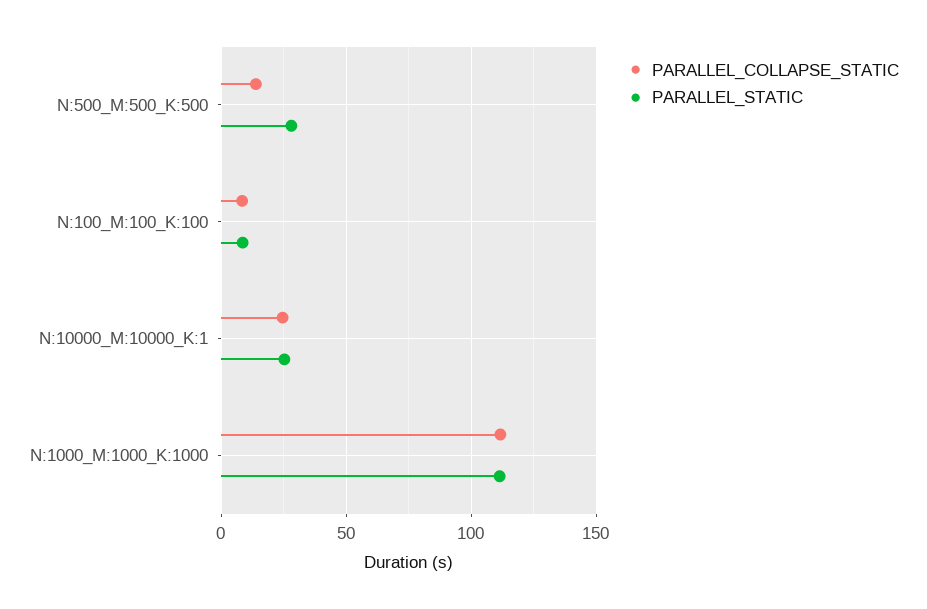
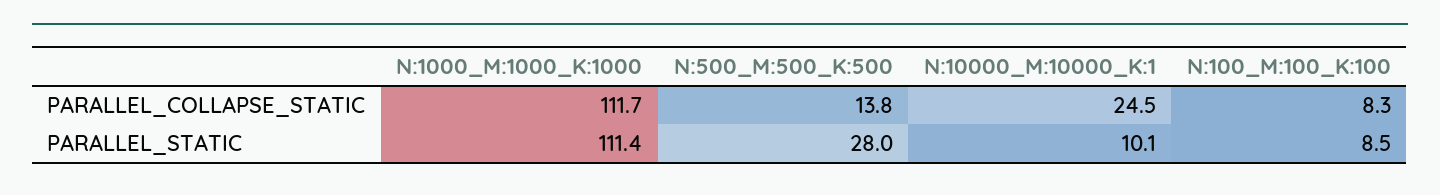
  {
    "PARALLEL_COLLAPSE_STATIC": {
      "N:500_M:500_K:500": 13.8,
      "N:100_M:100_K:100": 8.3,
      "N:10000_M:10000_K:1": 24.5,
      "N:1000_M:1000_K:1000": 111.7
    },
    "PARALLEL_STATIC": {
      "N:500_M:500_K:500": 28,
      "N:100_M:100_K:100": 8.5,
-     "N:10000_M:10000_K:1": 25,
+     "N:10000_M:10000_K:1": 10.1,
      "N:1000_M:1000_K:1000": 111.4
    }
  }

